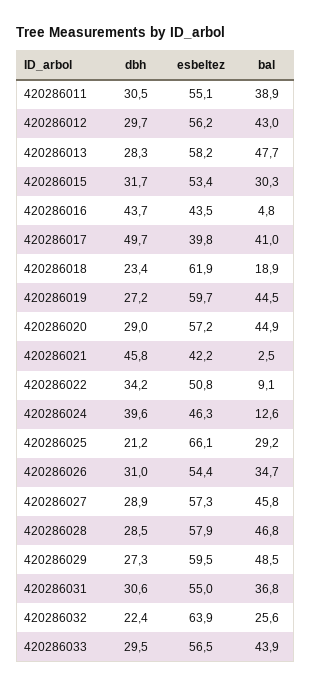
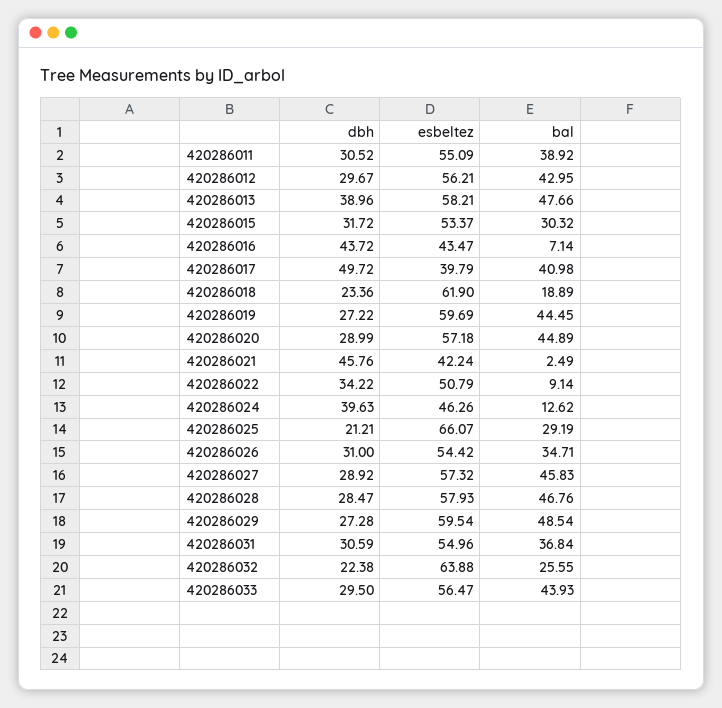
  {
    "dbh": {
      "420286011": 30.52,
      "420286012": 29.67,
-     "420286013": 28.3,
+     "420286013": 38.96,
      "420286015": 31.72,
      "420286016": 43.72,
      "420286017": 49.72,
      "420286018": 23.36,
      "420286019": 27.22,
      "420286020": 28.99,
      "420286021": 45.76,
      "420286022": 34.22,
      "420286024": 39.63,
      "420286025": 21.21,
      "420286026": 31,
      "420286027": 28.92,
      "420286028": 28.47,
      "420286029": 27.28,
      "420286031": 30.59,
      "420286032": 22.38,
      "420286033": 29.5
    },
    "esbeltez": {
      "420286011": 55.09,
      "420286012": 56.21,
      "420286013": 58.21,
      "420286015": 53.37,
      "420286016": 43.47,
      "420286017": 39.79,
      "420286018": 61.9,
      "420286019": 59.69,
      "420286020": 57.18,
      "420286021": 42.24,
      "420286022": 50.79,
      "420286024": 46.26,
      "420286025": 66.07,
      "420286026": 54.42,
      "420286027": 57.32,
      "420286028": 57.93,
      "420286029": 59.54,
      "420286031": 54.96,
      "420286032": 63.88,
      "420286033": 56.47
    },
    "bal": {
      "420286011": 38.92,
      "420286012": 42.95,
      "420286013": 47.66,
      "420286015": 30.32,
-     "420286016": 4.8,
+     "420286016": 7.14,
      "420286017": 40.98,
      "420286018": 18.89,
      "420286019": 44.45,
      "420286020": 44.89,
      "420286021": 2.49,
      "420286022": 9.14,
      "420286024": 12.62,
      "420286025": 29.19,
      "420286026": 34.71,
      "420286027": 45.83,
      "420286028": 46.76,
      "420286029": 48.54,
      "420286031": 36.84,
      "420286032": 25.55,
      "420286033": 43.93
    }
  }

